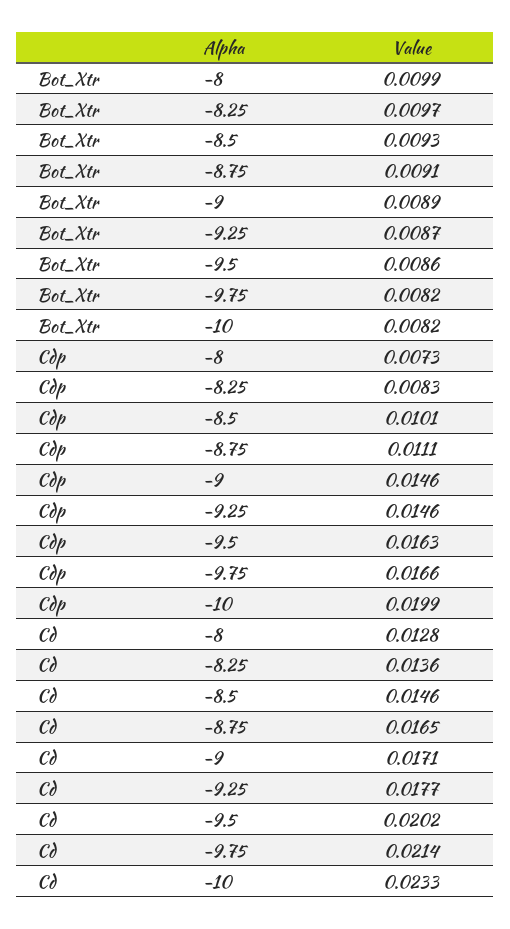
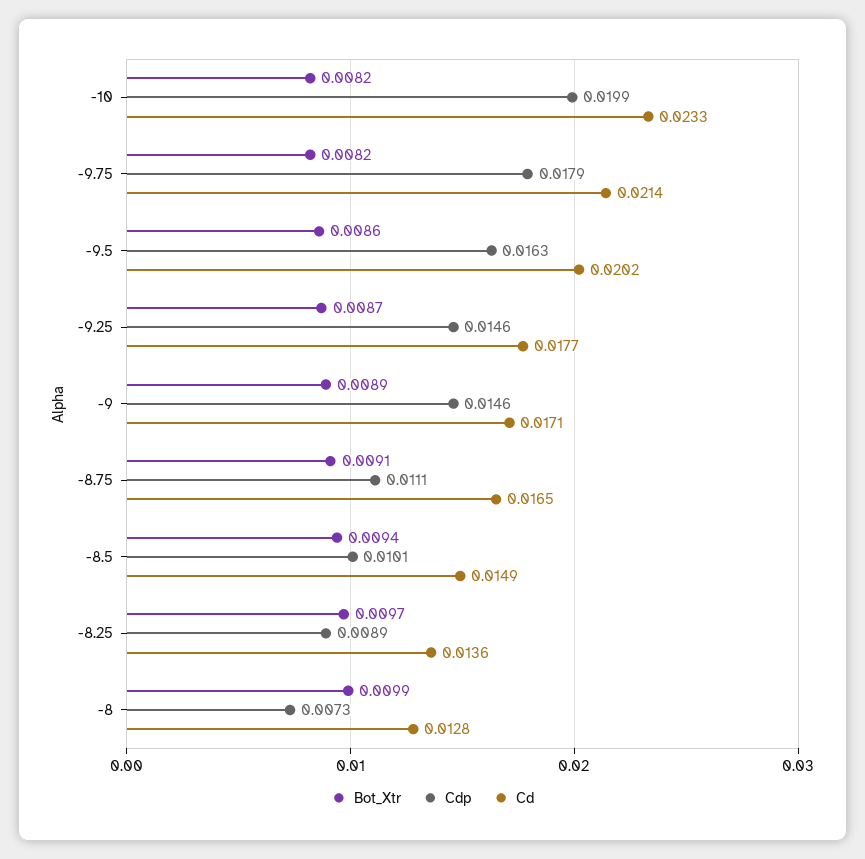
  {
    "Bot_Xtr": {
      "-8": 0.0099,
      "-8.25": 0.0097,
-     "-8.5": 0.0093,
+     "-8.5": 0.0094,
      "-8.75": 0.0091,
      "-9": 0.0089,
      "-9.25": 0.0087,
      "-9.5": 0.0086,
      "-9.75": 0.0082,
      "-10": 0.0082
    },
    "Cdp": {
      "-8": 0.0073,
-     "-8.25": 0.0083,
+     "-8.25": 0.0089,
      "-8.5": 0.0101,
      "-8.75": 0.0111,
      "-9": 0.0146,
      "-9.25": 0.0146,
      "-9.5": 0.0163,
-     "-9.75": 0.0166,
+     "-9.75": 0.0179,
      "-10": 0.0199
    },
    "Cd": {
      "-8": 0.0128,
      "-8.25": 0.0136,
-     "-8.5": 0.0146,
+     "-8.5": 0.0149,
      "-8.75": 0.0165,
      "-9": 0.0171,
      "-9.25": 0.0177,
      "-9.5": 0.0202,
      "-9.75": 0.0214,
      "-10": 0.0233
    }
  }

